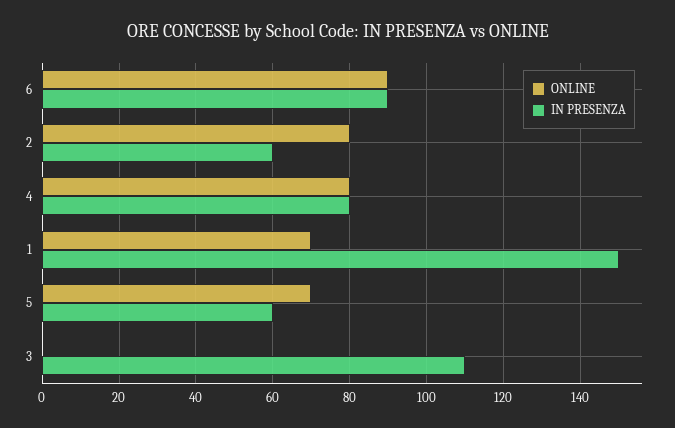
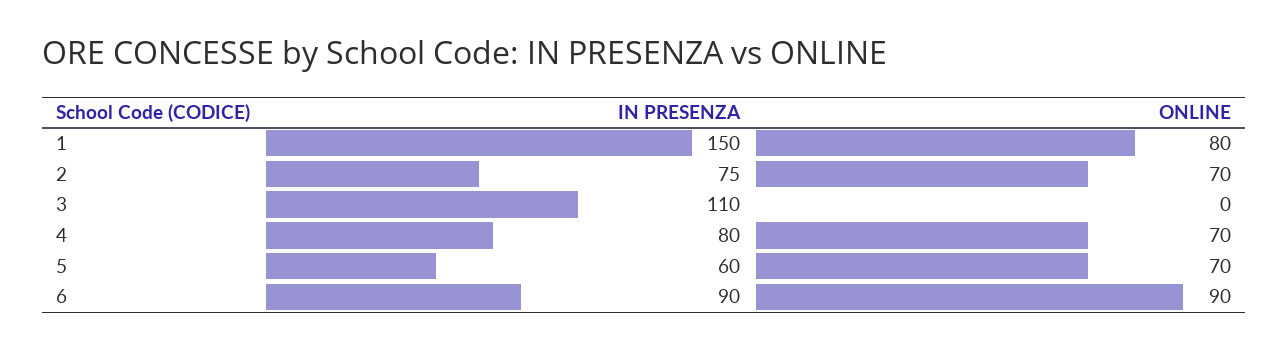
  {
    "ONLINE": {
      "6": 90,
-     "2": 80,
+     "2": 70,
-     "4": 80,
+     "4": 70,
-     "1": 70,
+     "1": 80,
      "5": 70,
      "3": 0
    },
    "IN PRESENZA": {
      "6": 90,
-     "2": 60,
+     "2": 75,
      "4": 80,
      "1": 150,
      "5": 60,
      "3": 110
    }
  }

